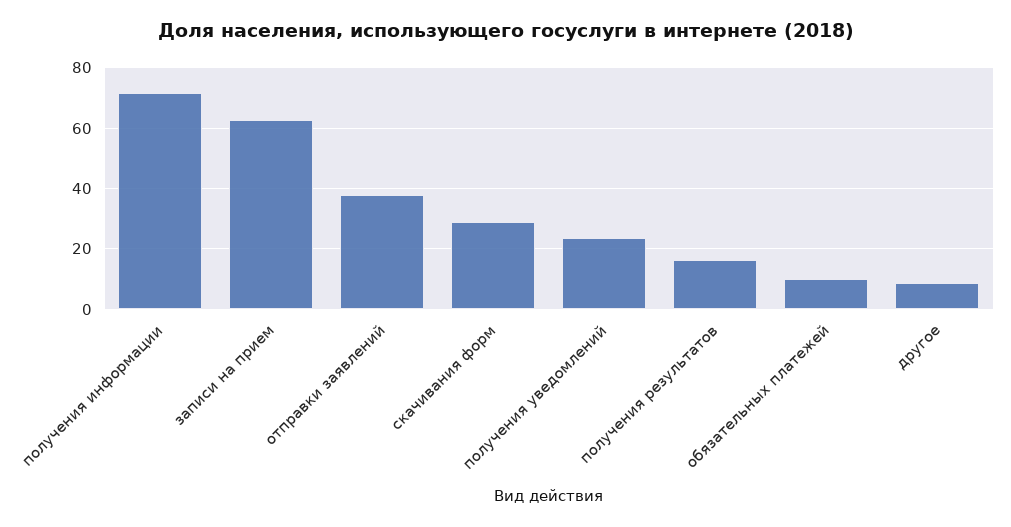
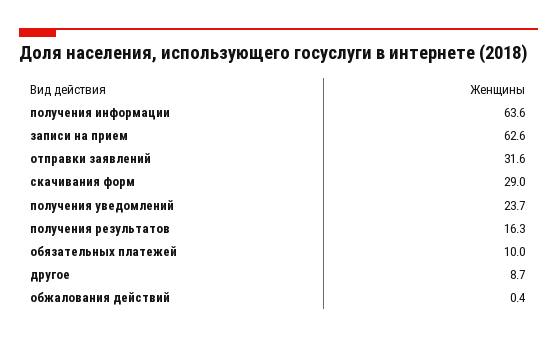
  {
-   "получения информации": 72,
+   "получения информации": 63.6,
    "записи на прием": 62.6,
-   "отправки заявлений": 38,
+   "отправки заявлений": 31.6,
    "скачивания форм": 29,
    "получения уведомлений": 23.7,
    "получения результатов": 16.3,
    "обязательных платежей": 10,
-   "другое": 8.7
+   "другое": 8.7,
+   "обжалования действий": 0.4
  }

